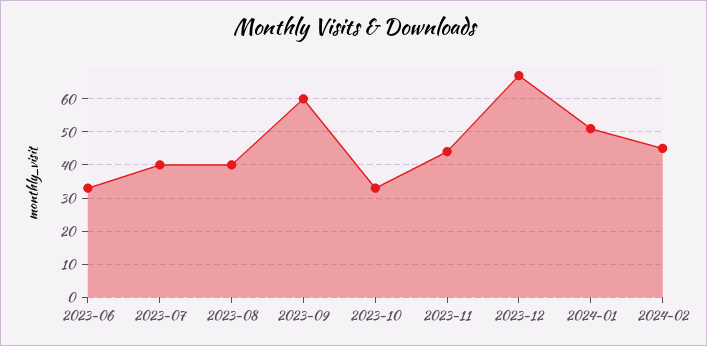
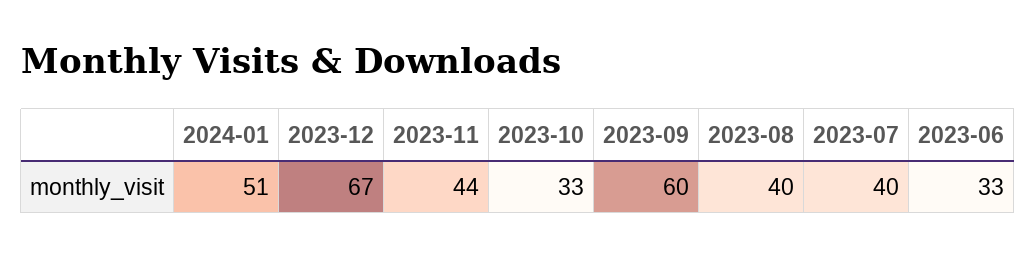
  {
    "2023-06": 33,
    "2023-07": 40,
    "2023-08": 40,
    "2023-09": 60,
    "2023-10": 33,
    "2023-11": 44,
    "2023-12": 67,
-   "2024-01": 51,
+   "2024-01": 51
-   "2024-02": 45
  }

